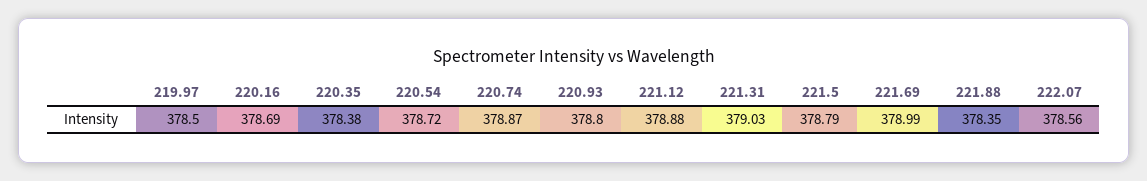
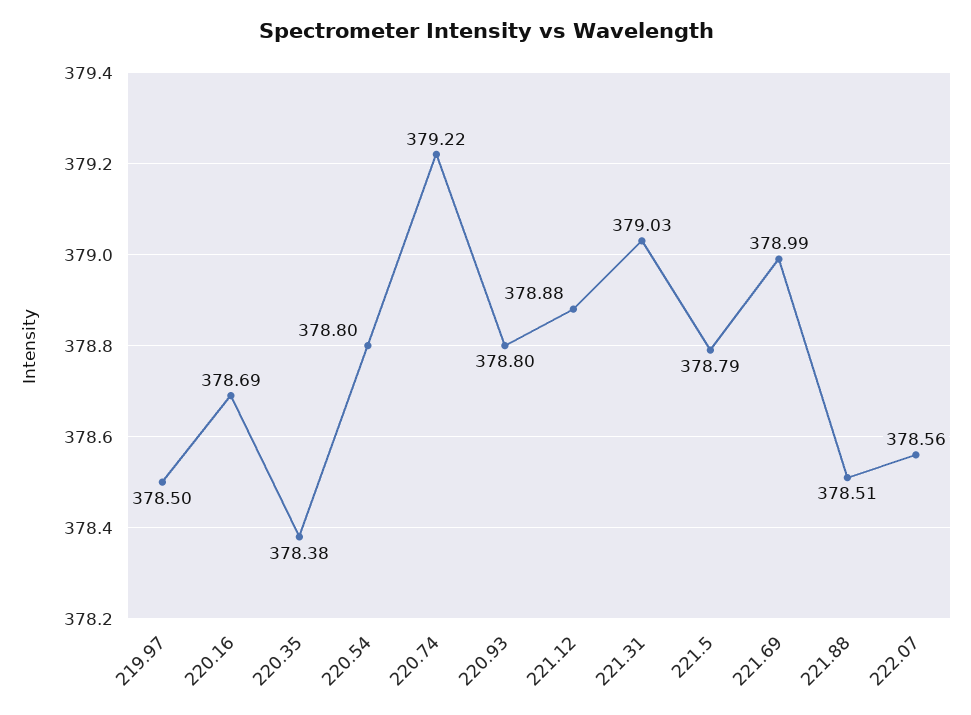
  {
    "219.97": 378.5,
    "220.16": 378.69,
    "220.35": 378.38,
-   "220.54": 378.72,
+   "220.54": 378.8,
-   "220.74": 378.87,
+   "220.74": 379.22,
    "220.93": 378.8,
    "221.12": 378.88,
    "221.31": 379.03,
    "221.5": 378.79,
    "221.69": 378.99,
-   "221.88": 378.35,
+   "221.88": 378.51,
    "222.07": 378.56
  }

